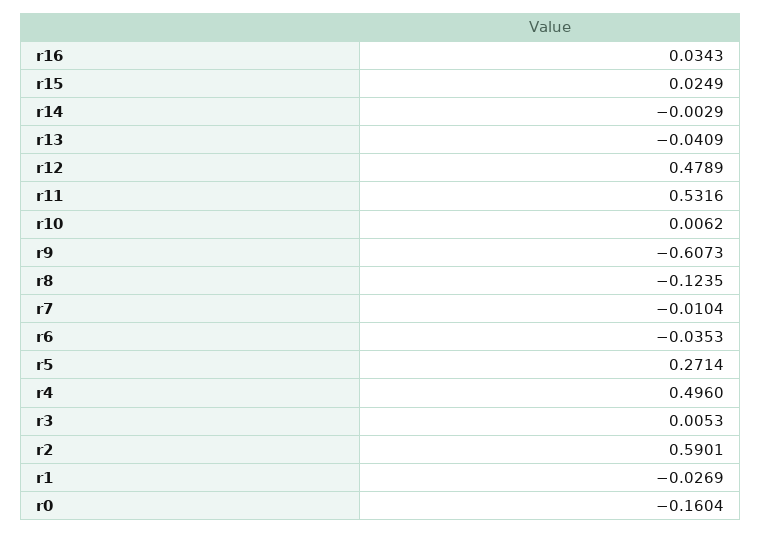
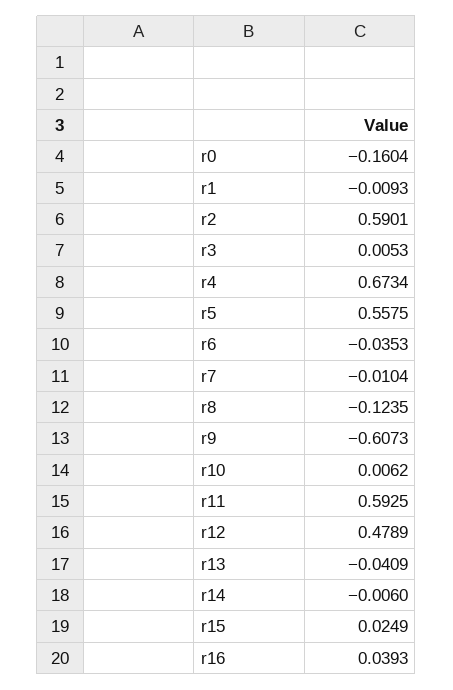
  {
-   "r16": 0.0343,
+   "r16": 0.0393,
    "r15": 0.0249,
-   "r14": -0.0029,
+   "r14": -0.006,
    "r13": -0.0409,
    "r12": 0.4789,
-   "r11": 0.5316,
+   "r11": 0.5925,
    "r10": 0.0062,
    "r9": -0.6073,
    "r8": -0.1235,
    "r7": -0.0104,
    "r6": -0.0353,
-   "r5": 0.2714,
+   "r5": 0.5575,
-   "r4": 0.496,
+   "r4": 0.6734,
    "r3": 0.0053,
    "r2": 0.5901,
-   "r1": -0.0269,
+   "r1": -0.0093,
    "r0": -0.1604
  }

